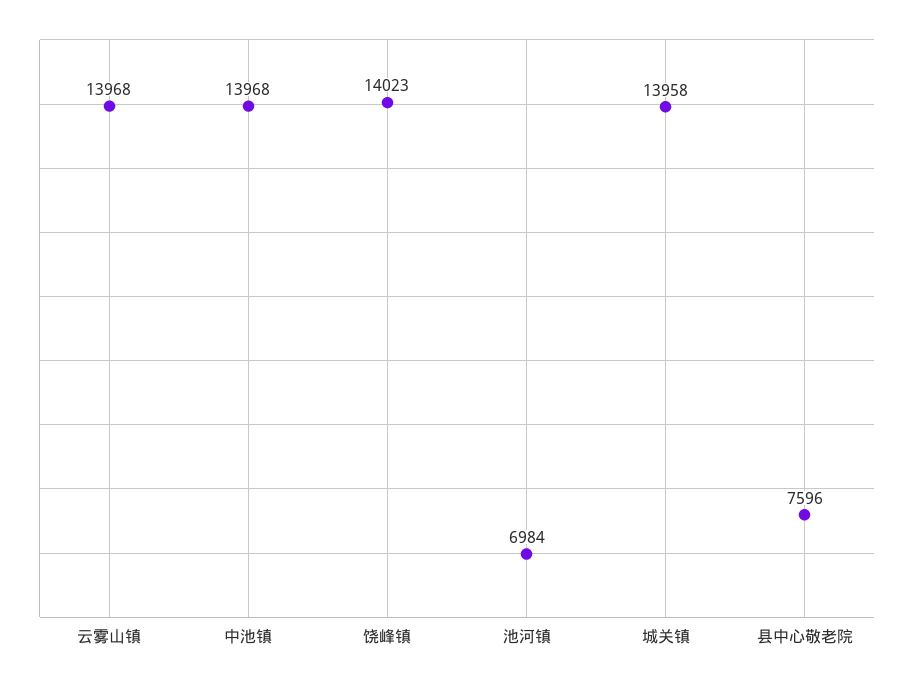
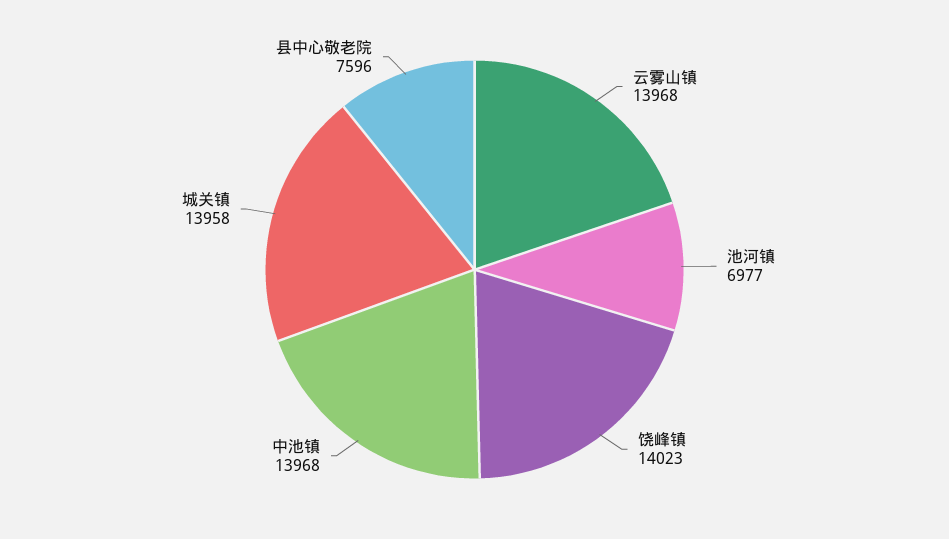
  {
    "云雾山镇": 13968,
    "中池镇": 13968,
    "饶峰镇": 14023,
-   "池河镇": 6984,
+   "池河镇": 6977,
    "城关镇": 13958,
    "县中心敬老院": 7596
  }

